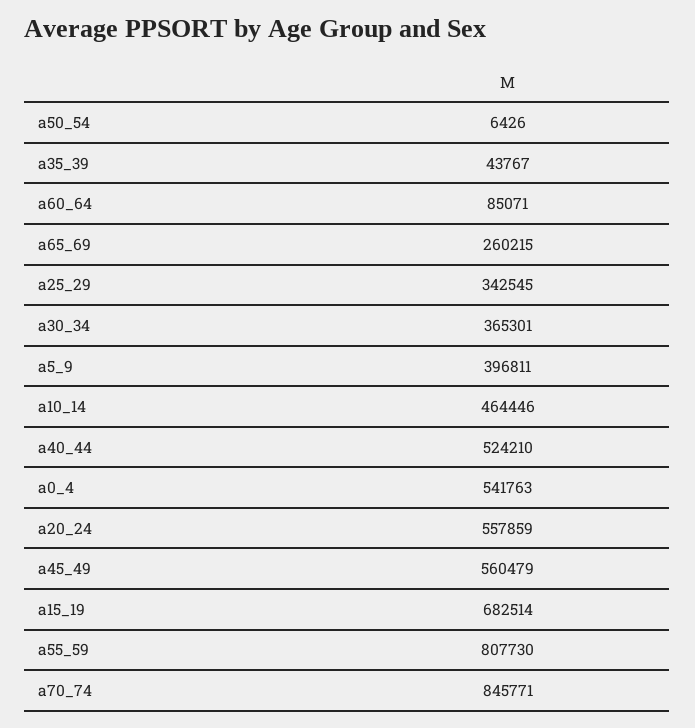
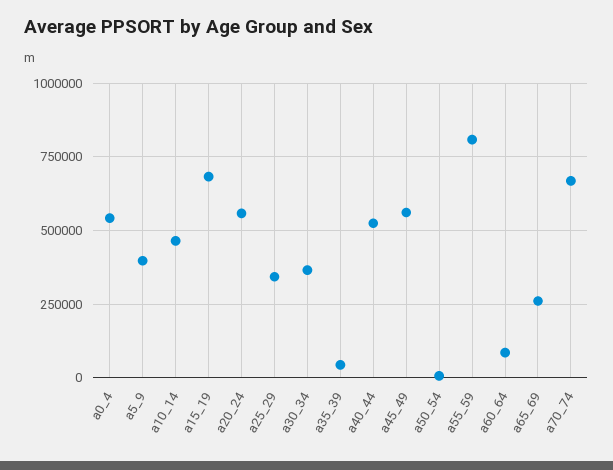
  {
    "a50_54": 6426,
    "a35_39": 43767,
    "a60_64": 85071,
    "a65_69": 260215,
    "a25_29": 342545,
    "a30_34": 365301,
    "a5_9": 396811,
    "a10_14": 464446,
    "a40_44": 524210,
    "a0_4": 541763,
    "a20_24": 557859,
    "a45_49": 560479,
    "a15_19": 682514,
    "a55_59": 807730,
-   "a70_74": 845771
+   "a70_74": 675000
  }

